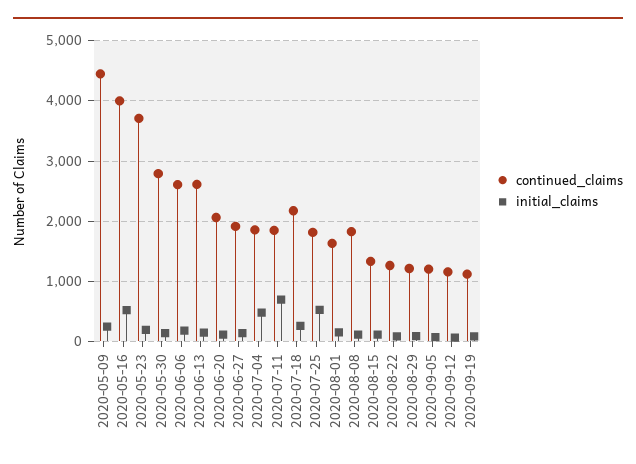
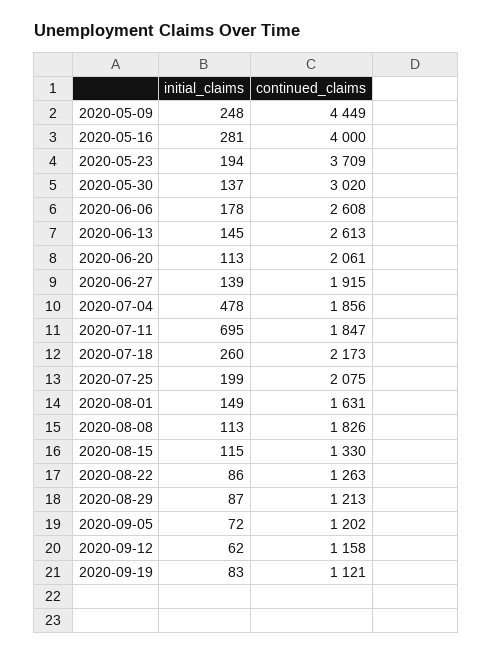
  {
    "continued_claims": {
      "2020-05-09": 4449,
      "2020-05-16": 4000,
      "2020-05-23": 3709,
-     "2020-05-30": 2800,
+     "2020-05-30": 3020,
      "2020-06-06": 2608,
      "2020-06-13": 2613,
      "2020-06-20": 2061,
      "2020-06-27": 1915,
      "2020-07-04": 1856,
      "2020-07-11": 1847,
      "2020-07-18": 2173,
-     "2020-07-25": 1800,
+     "2020-07-25": 2075,
      "2020-08-01": 1631,
      "2020-08-08": 1826,
      "2020-08-15": 1330,
      "2020-08-22": 1263,
      "2020-08-29": 1213,
      "2020-09-05": 1202,
      "2020-09-12": 1158,
      "2020-09-19": 1121
    },
    "initial_claims": {
      "2020-05-09": 248,
-     "2020-05-16": 500,
+     "2020-05-16": 281,
      "2020-05-23": 194,
      "2020-05-30": 137,
      "2020-06-06": 178,
      "2020-06-13": 145,
      "2020-06-20": 113,
      "2020-06-27": 139,
      "2020-07-04": 478,
      "2020-07-11": 695,
      "2020-07-18": 260,
-     "2020-07-25": 500,
+     "2020-07-25": 199,
      "2020-08-01": 149,
      "2020-08-08": 113,
      "2020-08-15": 115,
      "2020-08-22": 86,
      "2020-08-29": 87,
      "2020-09-05": 72,
      "2020-09-12": 62,
      "2020-09-19": 83
    }
  }

